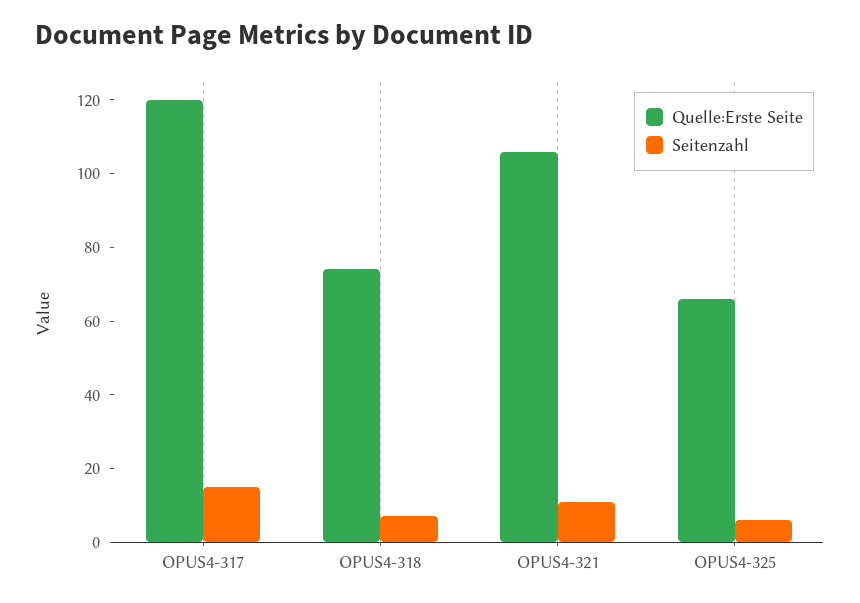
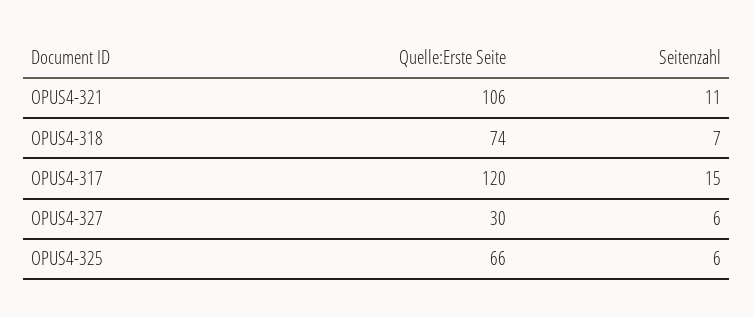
  {
    "Quelle:Erste Seite": {
      "OPUS4-317": 120,
      "OPUS4-318": 74,
      "OPUS4-321": 106,
-     "OPUS4-325": 66
+     "OPUS4-325": 66,
+     "OPUS4-327": 30
    },
    "Seitenzahl": {
      "OPUS4-317": 15,
      "OPUS4-318": 7,
      "OPUS4-321": 11,
-     "OPUS4-325": 6
+     "OPUS4-325": 6,
+     "OPUS4-327": 6
    }
  }

